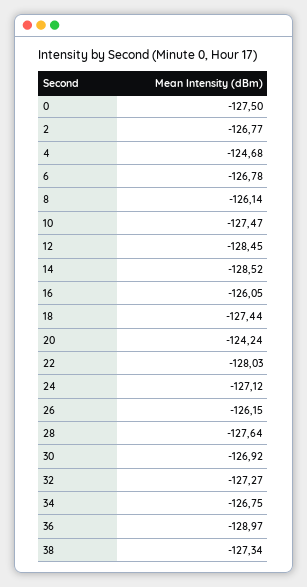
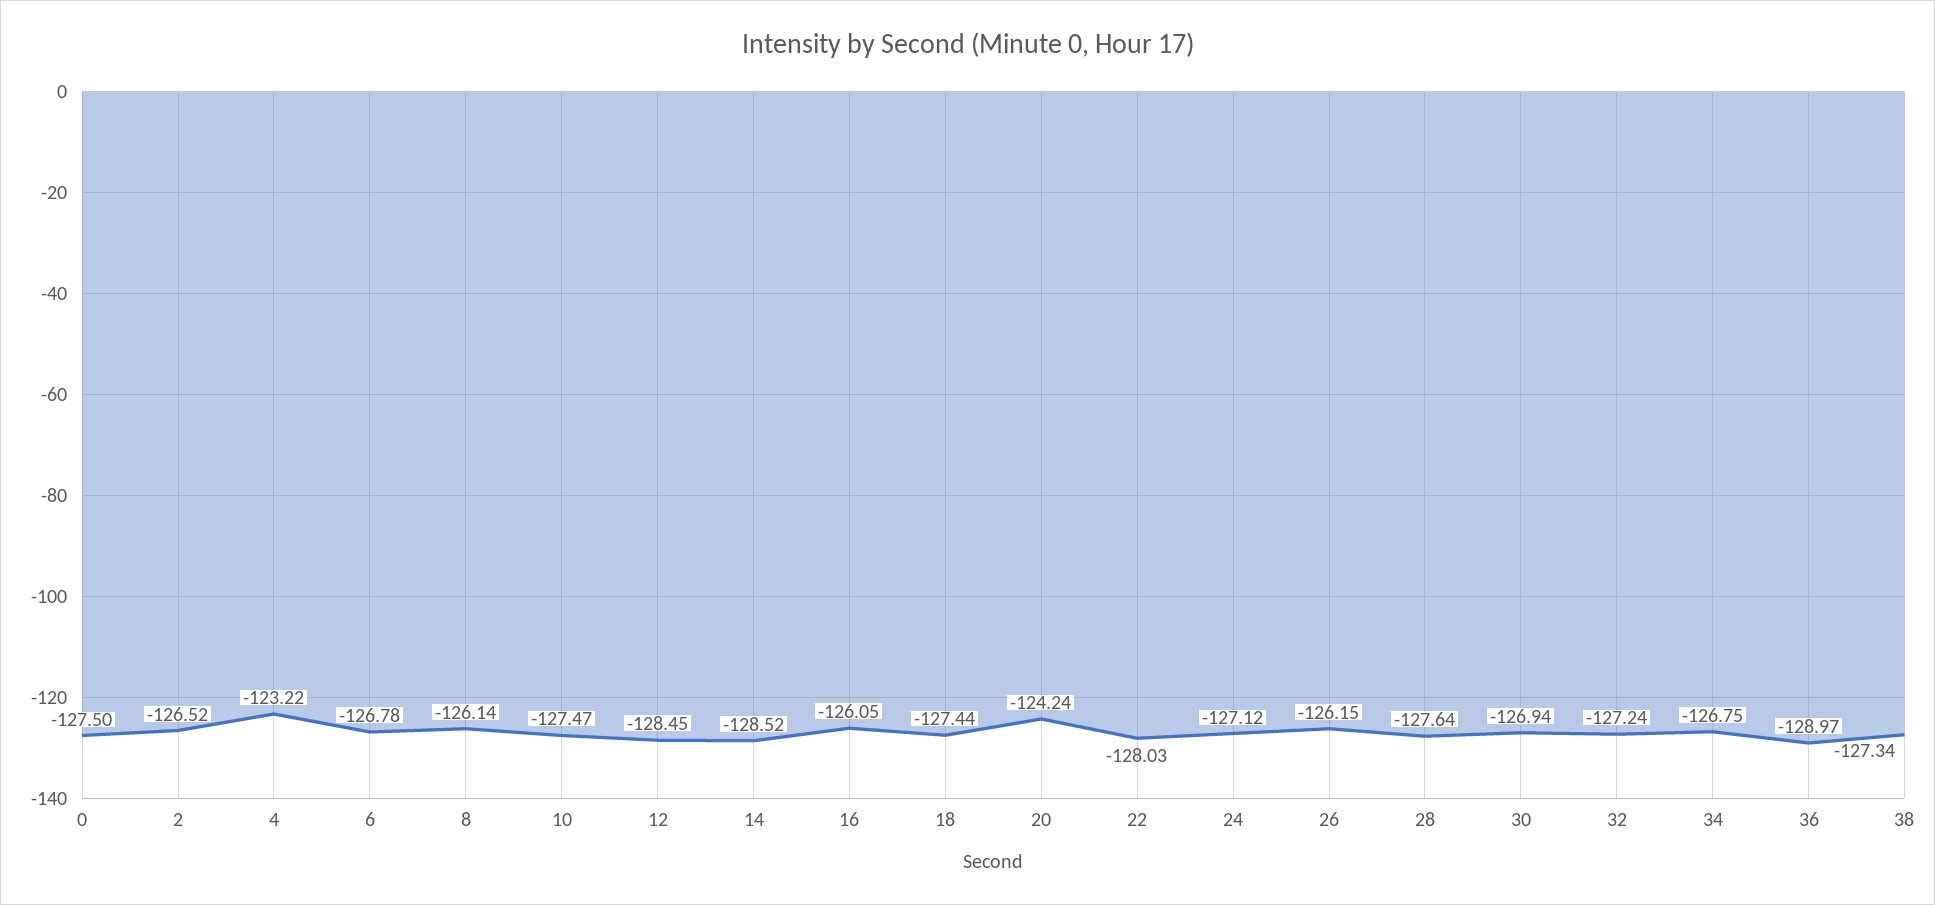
  {
    "0": -127.5,
-   "2": -126.77,
+   "2": -126.52,
-   "4": -124.68,
+   "4": -123.22,
    "6": -126.78,
    "8": -126.14,
    "10": -127.47,
    "12": -128.45,
    "14": -128.52,
    "16": -126.05,
    "18": -127.44,
    "20": -124.24,
    "22": -128.03,
    "24": -127.12,
    "26": -126.15,
    "28": -127.64,
-   "30": -126.92,
+   "30": -126.94,
-   "32": -127.27,
+   "32": -127.24,
    "34": -126.75,
    "36": -128.97,
    "38": -127.34
  }

